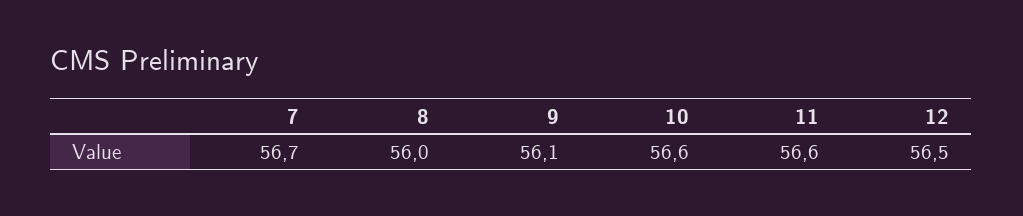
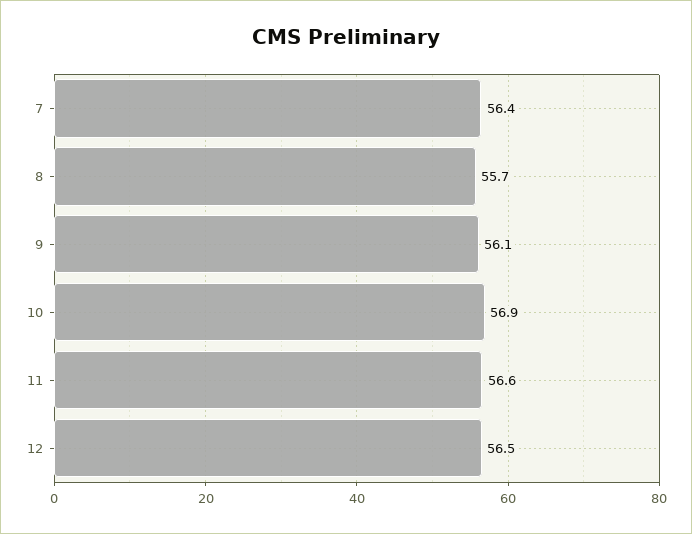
  {
-   "7": 56.7,
+   "7": 56.4,
-   "8": 56,
+   "8": 55.7,
    "9": 56.1,
-   "10": 56.6,
+   "10": 56.9,
    "11": 56.6,
    "12": 56.5
  }

